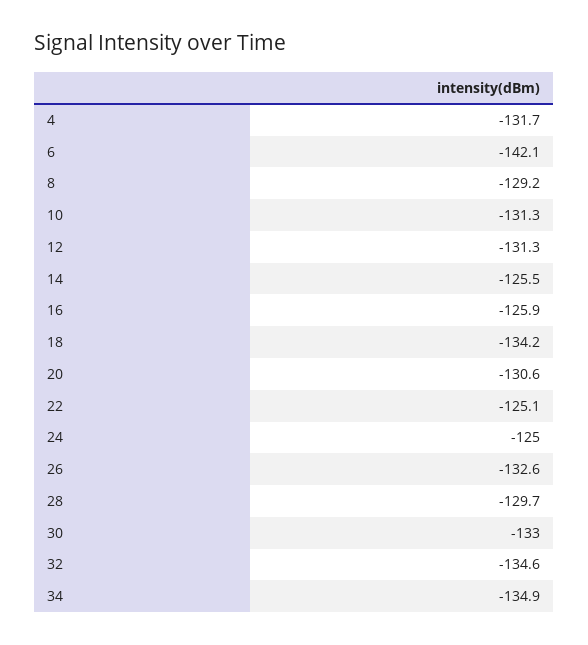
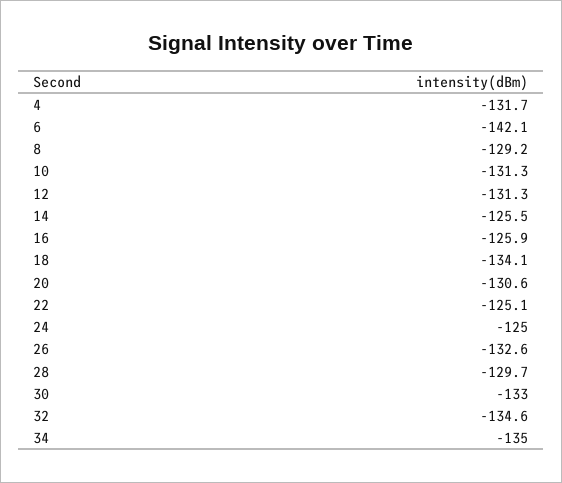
  {
    "4": -131.7,
    "6": -142.1,
    "8": -129.2,
    "10": -131.3,
    "12": -131.3,
    "14": -125.5,
    "16": -125.9,
-   "18": -134.2,
+   "18": -134.1,
    "20": -130.6,
    "22": -125.1,
    "24": -125,
    "26": -132.6,
    "28": -129.7,
    "30": -133,
    "32": -134.6,
-   "34": -134.9
+   "34": -135
  }

